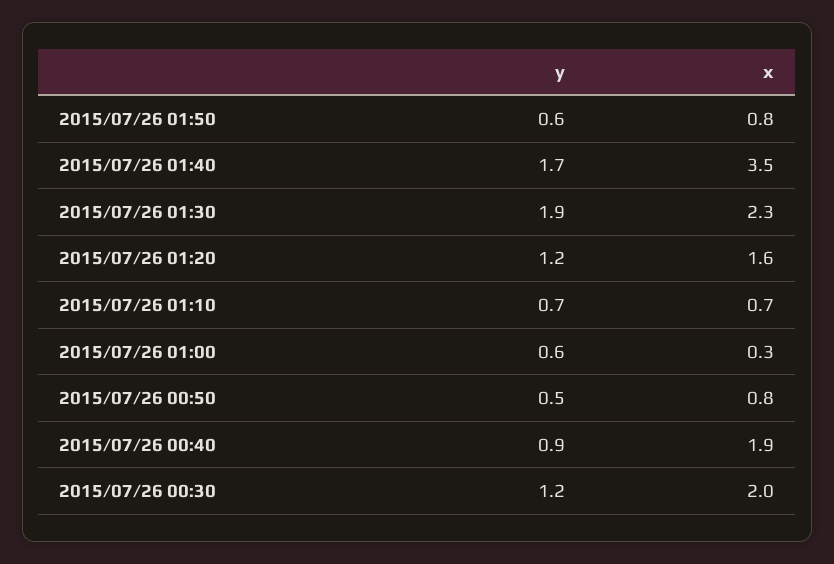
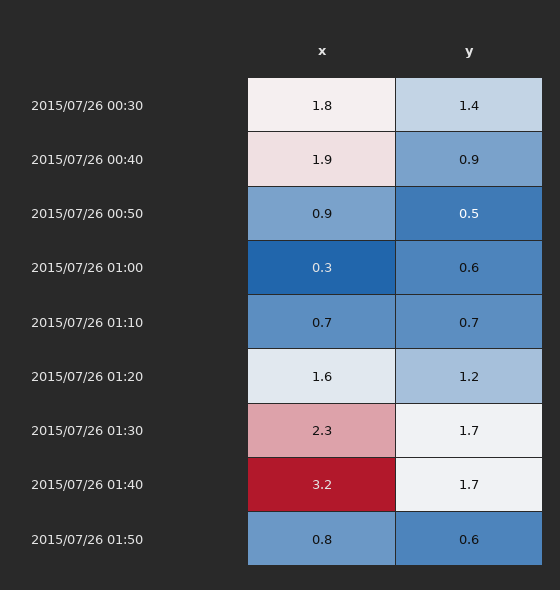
  {
    "y": {
      "2015/07/26 01:50": 0.6,
      "2015/07/26 01:40": 1.7,
-     "2015/07/26 01:30": 1.9,
+     "2015/07/26 01:30": 1.7,
      "2015/07/26 01:20": 1.2,
      "2015/07/26 01:10": 0.7,
      "2015/07/26 01:00": 0.6,
      "2015/07/26 00:50": 0.5,
      "2015/07/26 00:40": 0.9,
-     "2015/07/26 00:30": 1.2
+     "2015/07/26 00:30": 1.4
    },
    "x": {
      "2015/07/26 01:50": 0.8,
-     "2015/07/26 01:40": 3.5,
+     "2015/07/26 01:40": 3.2,
      "2015/07/26 01:30": 2.3,
      "2015/07/26 01:20": 1.6,
      "2015/07/26 01:10": 0.7,
      "2015/07/26 01:00": 0.3,
-     "2015/07/26 00:50": 0.8,
+     "2015/07/26 00:50": 0.9,
      "2015/07/26 00:40": 1.9,
-     "2015/07/26 00:30": 2
+     "2015/07/26 00:30": 1.8
    }
  }

